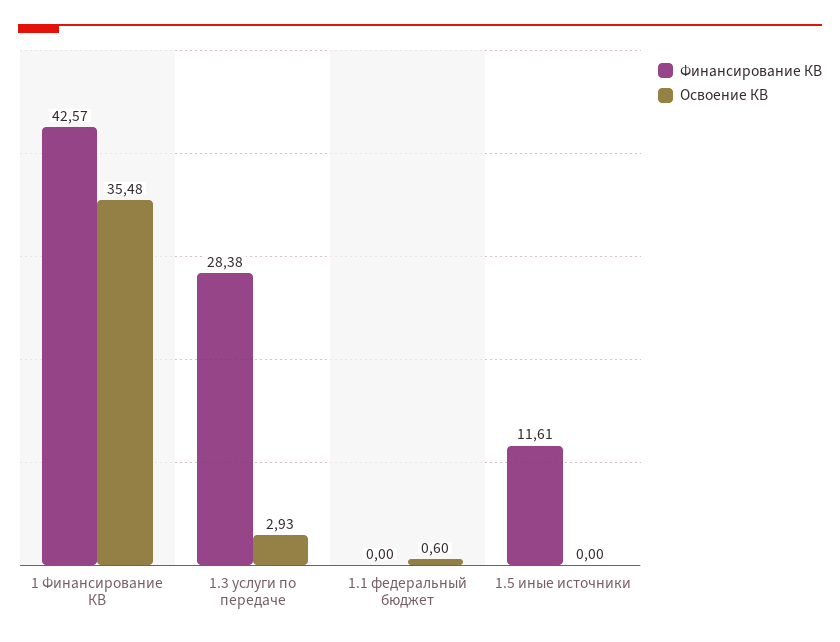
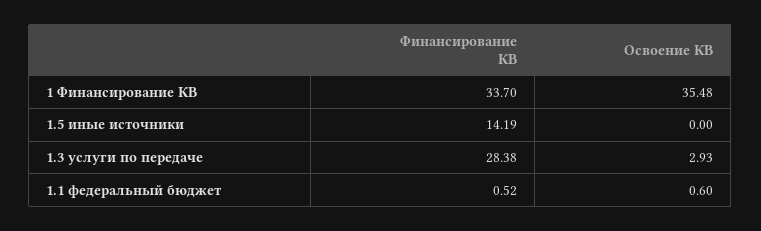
  {
    "Финансирование КВ": {
-     "1 Финансирование КВ": 42.57,
+     "1 Финансирование КВ": 33.7,
      "1.3 услуги по передаче": 28.38,
-     "1.1 федеральный бюджет": 0,
+     "1.1 федеральный бюджет": 0.52,
-     "1.5 иные источники": 11.61
+     "1.5 иные источники": 14.19
    },
    "Освоение КВ": {
      "1 Финансирование КВ": 35.48,
      "1.3 услуги по передаче": 2.93,
      "1.1 федеральный бюджет": 0.6,
      "1.5 иные источники": 0
    }
  }

